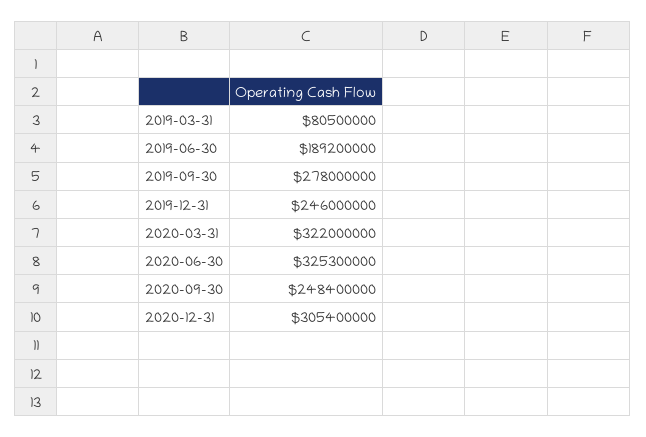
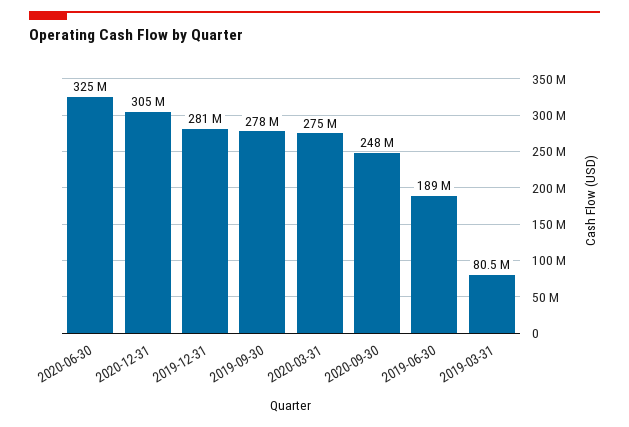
  {
    "2019-03-31": 80500000,
    "2019-06-30": 189200000,
    "2019-09-30": 278000000,
-   "2019-12-31": 246000000,
+   "2019-12-31": 281000000,
-   "2020-03-31": 322000000,
+   "2020-03-31": 275000000,
    "2020-06-30": 325300000,
    "2020-09-30": 248400000,
    "2020-12-31": 305400000
  }

